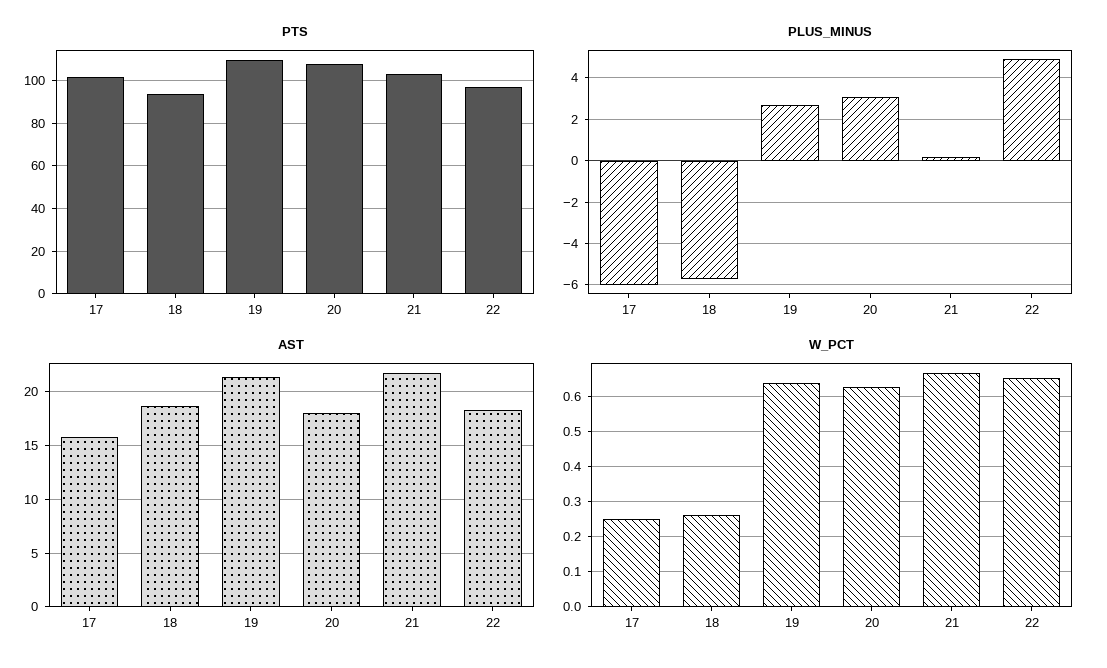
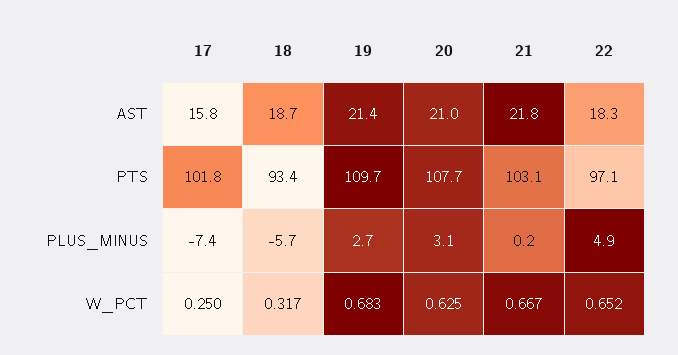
  {
    "PTS": {
      "17": 101.8,
      "18": 93.4,
      "19": 109.7,
      "20": 107.7,
      "21": 103.1,
      "22": 97.1
    },
    "PLUS_MINUS": {
-     "17": -6,
+     "17": -7.4,
      "18": -5.7,
      "19": 2.7,
      "20": 3.1,
      "21": 0.2,
      "22": 4.9
    },
    "AST": {
      "17": 15.8,
      "18": 18.7,
      "19": 21.4,
-     "20": 18,
+     "20": 21,
      "21": 21.8,
      "22": 18.3
    },
    "W_PCT": {
      "17": 0.25,
-     "18": 0.26,
+     "18": 0.317,
-     "19": 0.64,
+     "19": 0.683,
      "20": 0.625,
      "21": 0.667,
      "22": 0.652
    }
  }

